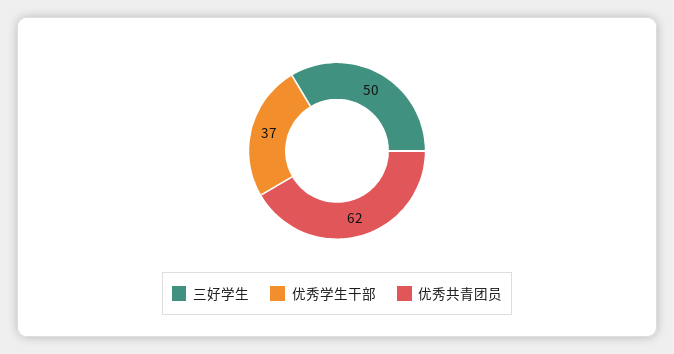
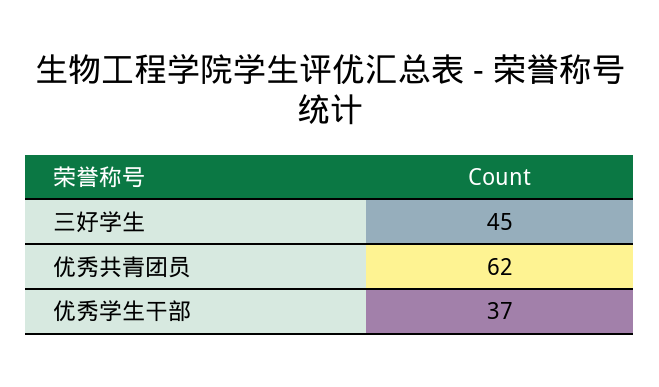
  {
-   "三好学生": 50,
+   "三好学生": 45,
    "优秀学生干部": 37,
    "优秀共青团员": 62
  }

